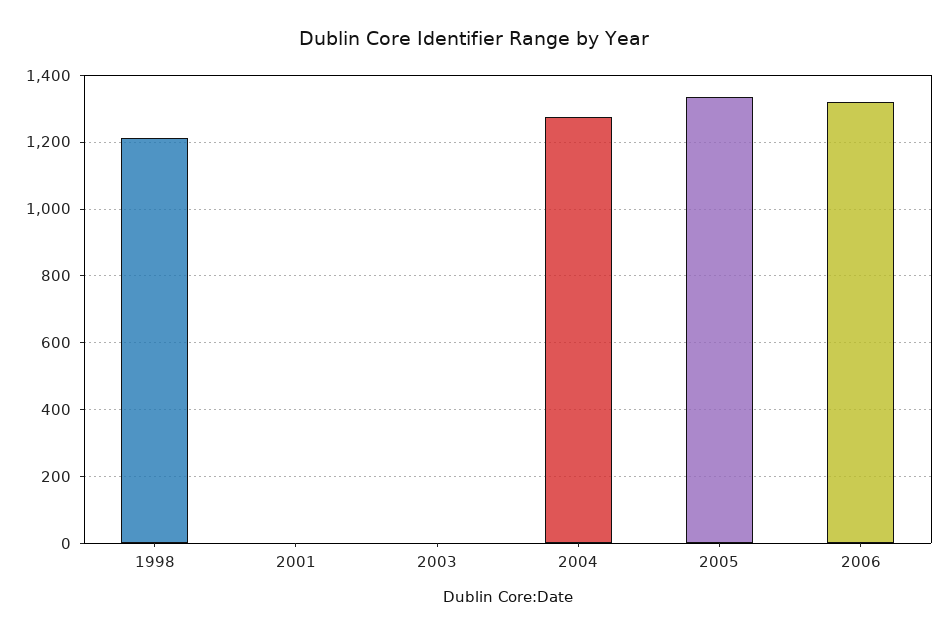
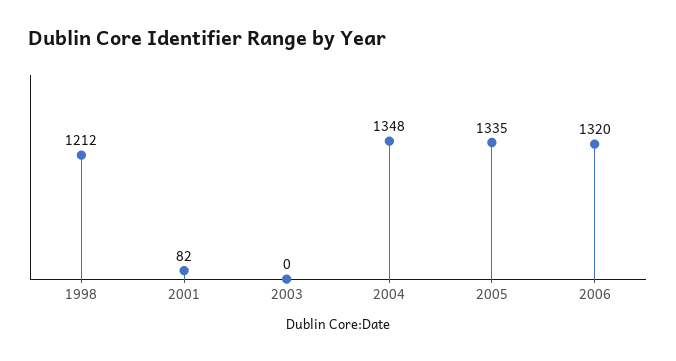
  {
    "1998": 1212,
-   "2001": 0,
+   "2001": 82,
    "2003": 0,
-   "2004": 1280,
+   "2004": 1348,
    "2005": 1335,
    "2006": 1320
  }

